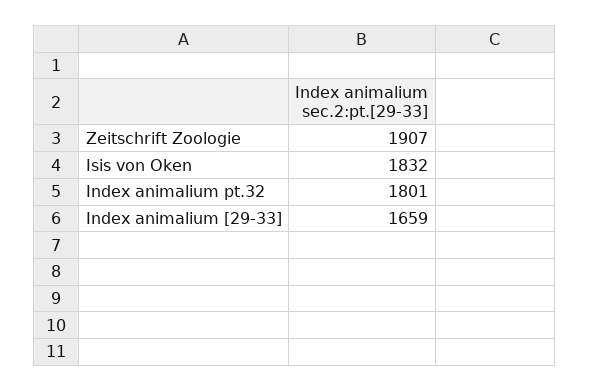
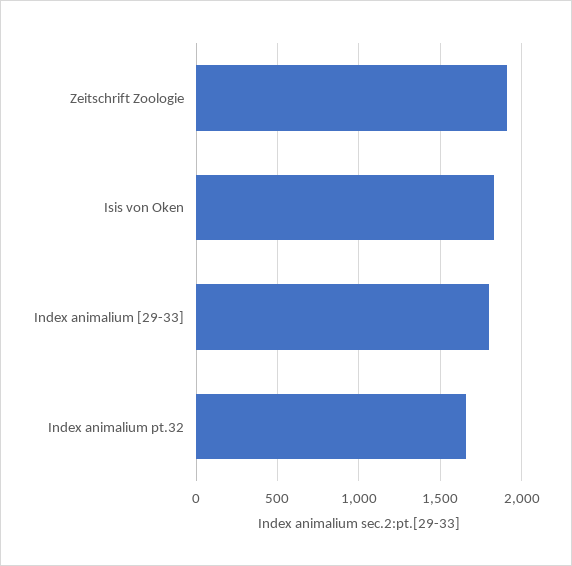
  {
    "Zeitschrift Zoologie": 1907,
    "Isis von Oken": 1832,
-   "Index animalium pt.32": 1801,
+   "Index animalium pt.32": 1650,
-   "Index animalium [29-33]": 1659
+   "Index animalium [29-33]": 1800
  }

